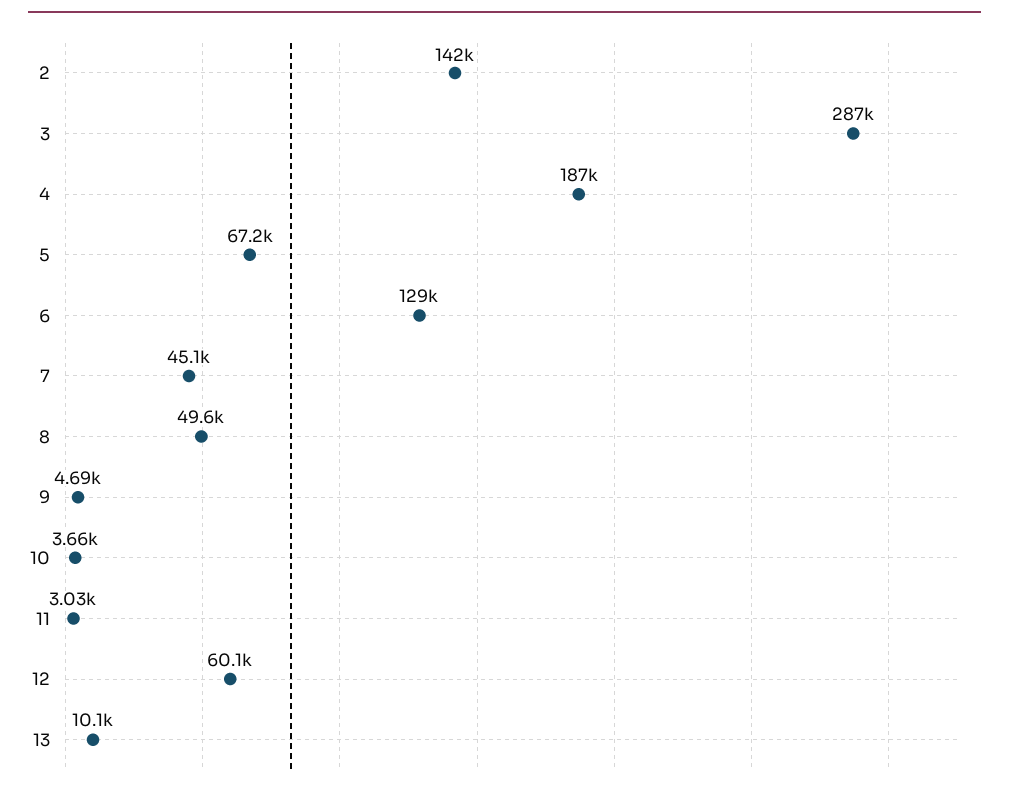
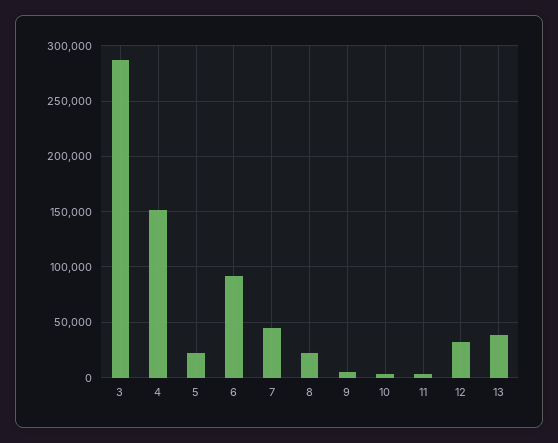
  {
-   "2": 142000,
    "3": 287000,
-   "4": 187000,
+   "4": 150000,
-   "5": 67200,
+   "5": 20000,
-   "6": 129000,
+   "6": 90000,
    "7": 45100,
-   "8": 49600,
+   "8": 20000,
    "9": 4690,
    "10": 3660,
    "11": 3030,
-   "12": 60100,
+   "12": 30000,
-   "13": 10100
+   "13": 40000
  }

